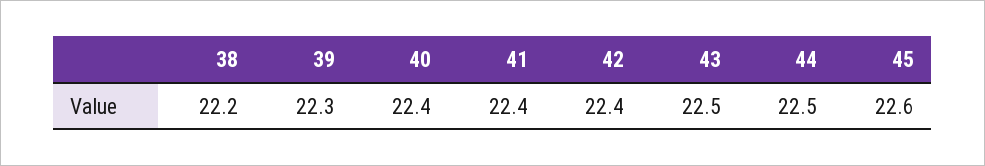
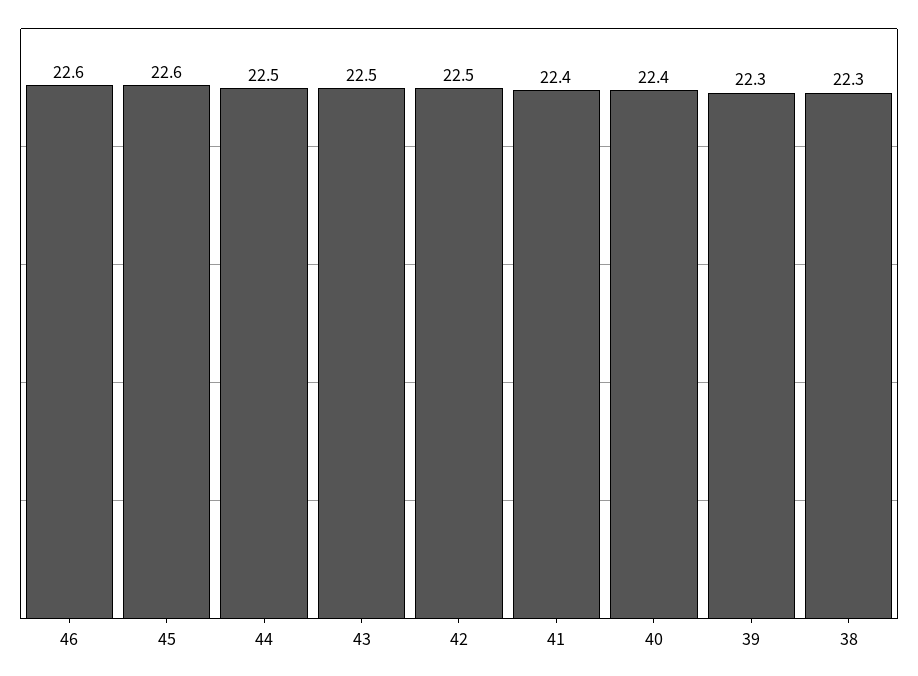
  {
-   "38": 22.2,
+   "38": 22.3,
    "39": 22.3,
    "40": 22.4,
    "41": 22.4,
-   "42": 22.4,
+   "42": 22.5,
    "43": 22.5,
    "44": 22.5,
-   "45": 22.6
+   "45": 22.6,
+   "46": 22.6
  }

